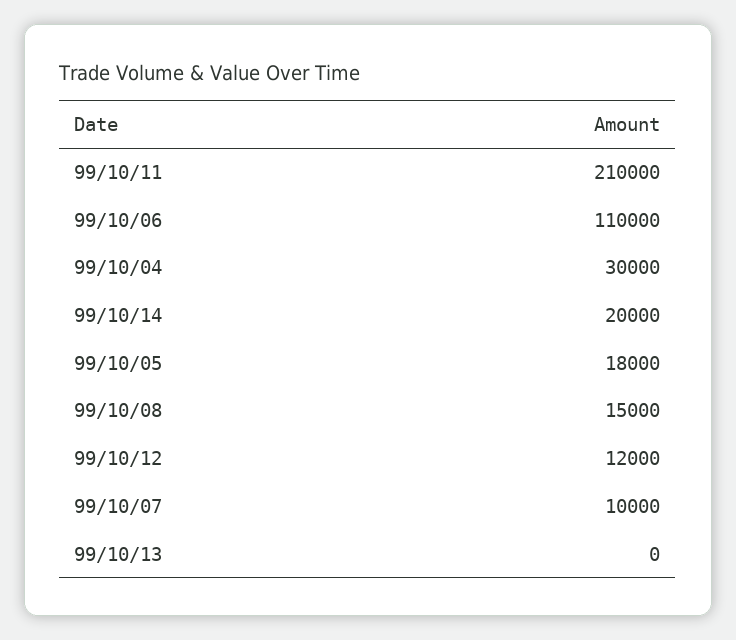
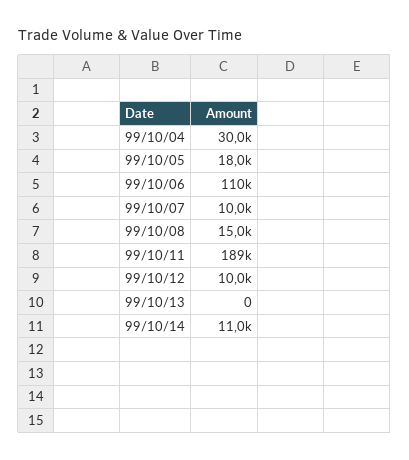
  {
-   "99/10/11": 210000,
+   "99/10/11": 189000,
    "99/10/06": 110000,
    "99/10/04": 30000,
-   "99/10/14": 20000,
+   "99/10/14": 11000,
    "99/10/05": 18000,
    "99/10/08": 15000,
-   "99/10/12": 12000,
+   "99/10/12": 10000,
    "99/10/07": 10000,
    "99/10/13": 0
  }

